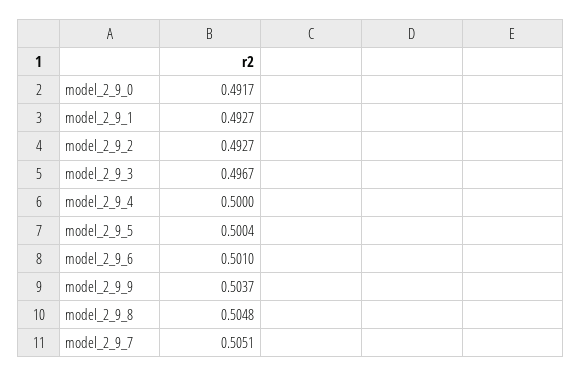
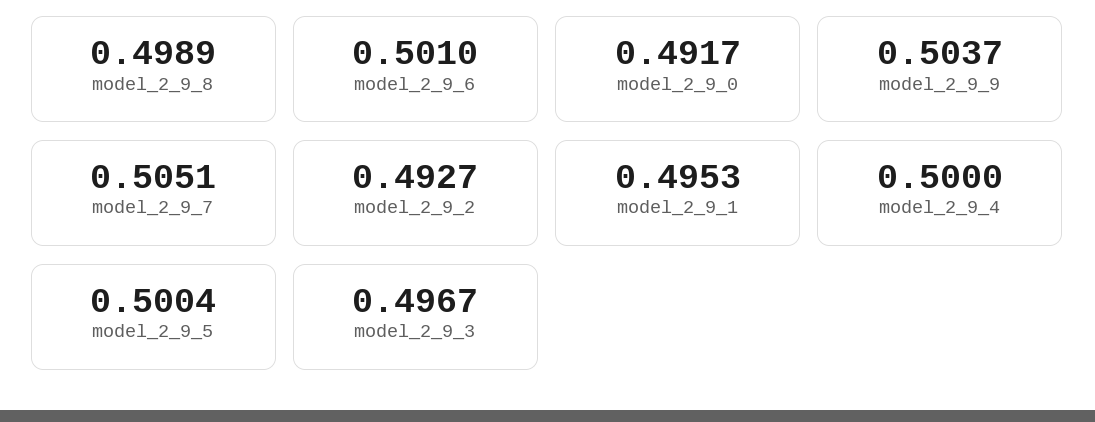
  {
    "model_2_9_0": 0.4917,
-   "model_2_9_1": 0.4927,
+   "model_2_9_1": 0.4953,
    "model_2_9_2": 0.4927,
    "model_2_9_3": 0.4967,
    "model_2_9_4": 0.5,
    "model_2_9_5": 0.5004,
    "model_2_9_6": 0.501,
    "model_2_9_9": 0.5037,
-   "model_2_9_8": 0.5048,
+   "model_2_9_8": 0.4989,
    "model_2_9_7": 0.5051
  }

